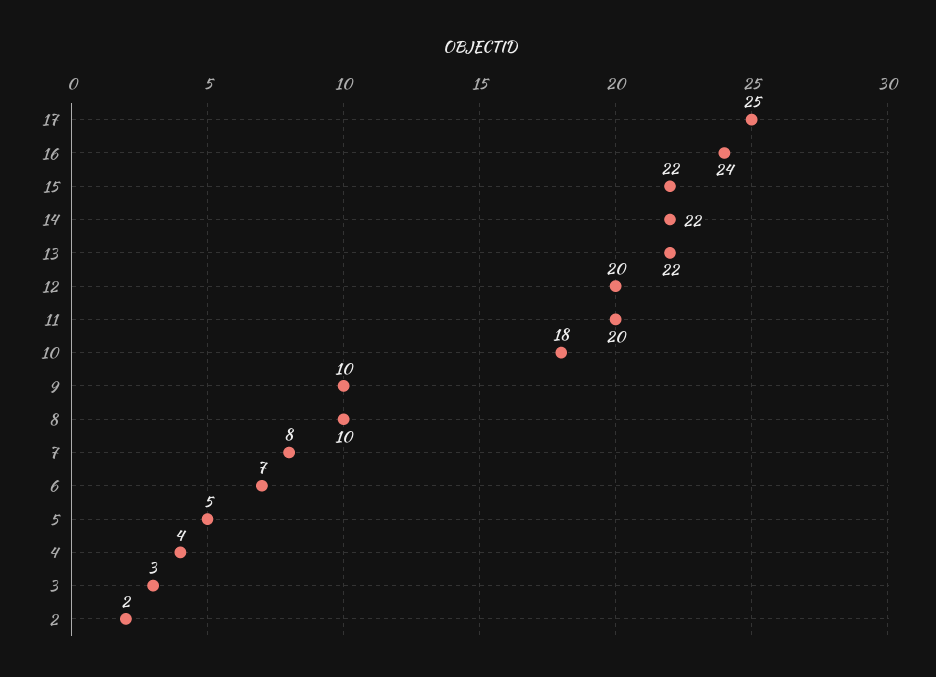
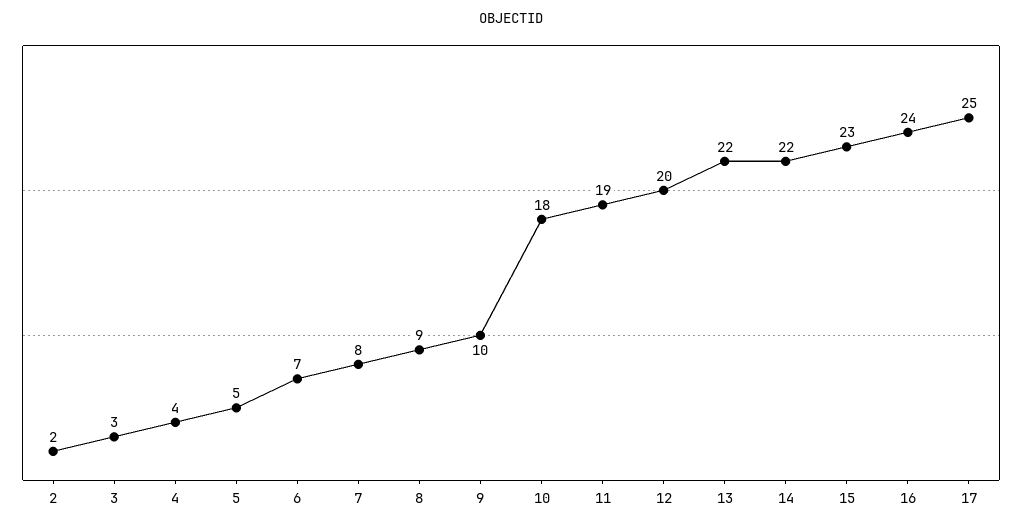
  {
    "17": 25,
    "16": 24,
-   "15": 22,
+   "15": 23,
    "14": 22,
    "13": 22,
    "12": 20,
-   "11": 20,
+   "11": 19,
    "10": 18,
    "9": 10,
-   "8": 10,
+   "8": 9,
    "7": 8,
    "6": 7,
    "5": 5,
    "4": 4,
    "3": 3,
    "2": 2
  }

